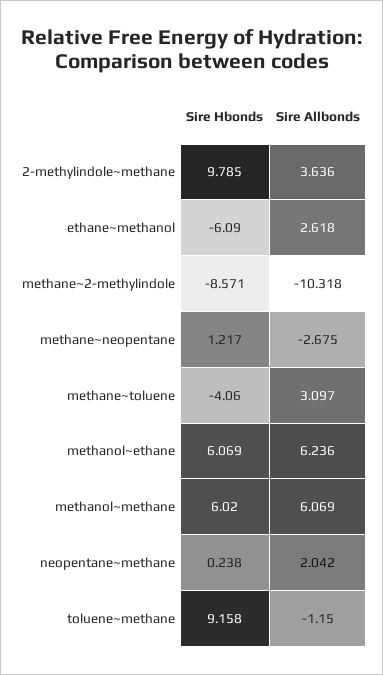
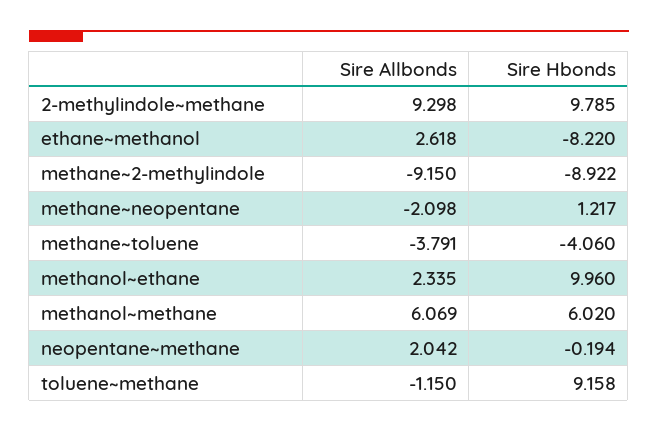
  {
    "Sire Hbonds": {
      "2-methylindole~methane": 9.785,
-     "ethane~methanol": -6.09,
+     "ethane~methanol": -8.22,
-     "methane~2-methylindole": -8.571,
+     "methane~2-methylindole": -8.922,
      "methane~neopentane": 1.217,
      "methane~toluene": -4.06,
-     "methanol~ethane": 6.069,
+     "methanol~ethane": 9.96,
      "methanol~methane": 6.02,
-     "neopentane~methane": 0.238,
+     "neopentane~methane": -0.194,
      "toluene~methane": 9.158
    },
    "Sire Allbonds": {
-     "2-methylindole~methane": 3.636,
+     "2-methylindole~methane": 9.298,
      "ethane~methanol": 2.618,
-     "methane~2-methylindole": -10.318,
+     "methane~2-methylindole": -9.15,
-     "methane~neopentane": -2.675,
+     "methane~neopentane": -2.098,
-     "methane~toluene": 3.097,
+     "methane~toluene": -3.791,
-     "methanol~ethane": 6.236,
+     "methanol~ethane": 2.335,
      "methanol~methane": 6.069,
      "neopentane~methane": 2.042,
      "toluene~methane": -1.15
    }
  }

